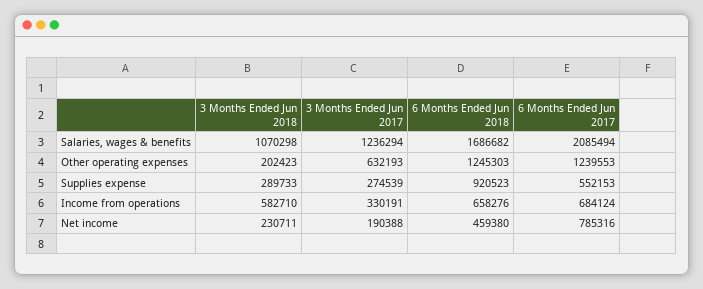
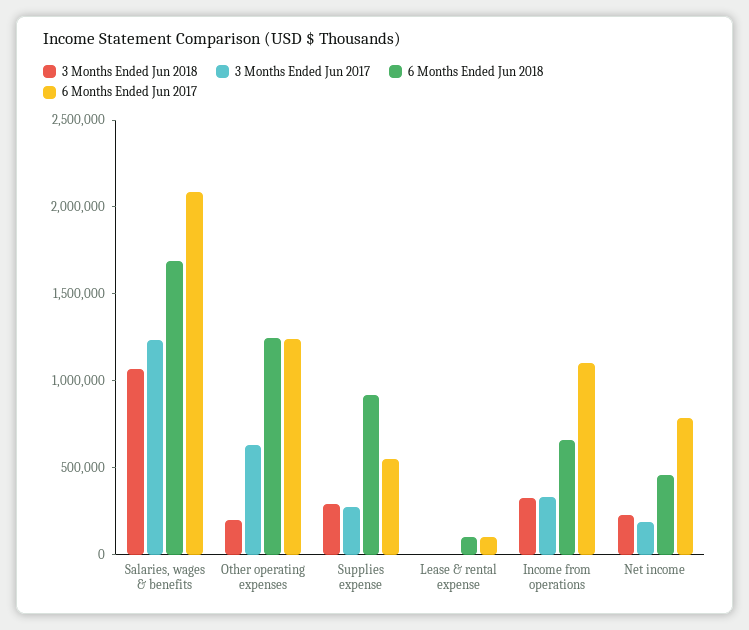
  {
    "3 Months Ended Jun 2018": {
      "Salaries, wages & benefits": 1070298,
      "Other operating expenses": 202423,
      "Supplies expense": 289733,
-     "Income from operations": 582710,
+     "Income from operations": 300000,
-     "Net income": 230711
+     "Net income": 230711,
+     "Lease & rental expense": 0
    },
    "3 Months Ended Jun 2017": {
      "Salaries, wages & benefits": 1236294,
      "Other operating expenses": 632193,
      "Supplies expense": 274539,
      "Income from operations": 330191,
-     "Net income": 190388
+     "Net income": 190388,
+     "Lease & rental expense": 0
    },
    "6 Months Ended Jun 2018": {
      "Salaries, wages & benefits": 1686682,
      "Other operating expenses": 1245303,
      "Supplies expense": 920523,
      "Income from operations": 658276,
-     "Net income": 459380
+     "Net income": 459380,
+     "Lease & rental expense": 100000
    },
    "6 Months Ended Jun 2017": {
      "Salaries, wages & benefits": 2085494,
      "Other operating expenses": 1239553,
      "Supplies expense": 552153,
-     "Income from operations": 684124,
+     "Income from operations": 1100000,
-     "Net income": 785316
+     "Net income": 785316,
+     "Lease & rental expense": 100000
    }
  }

